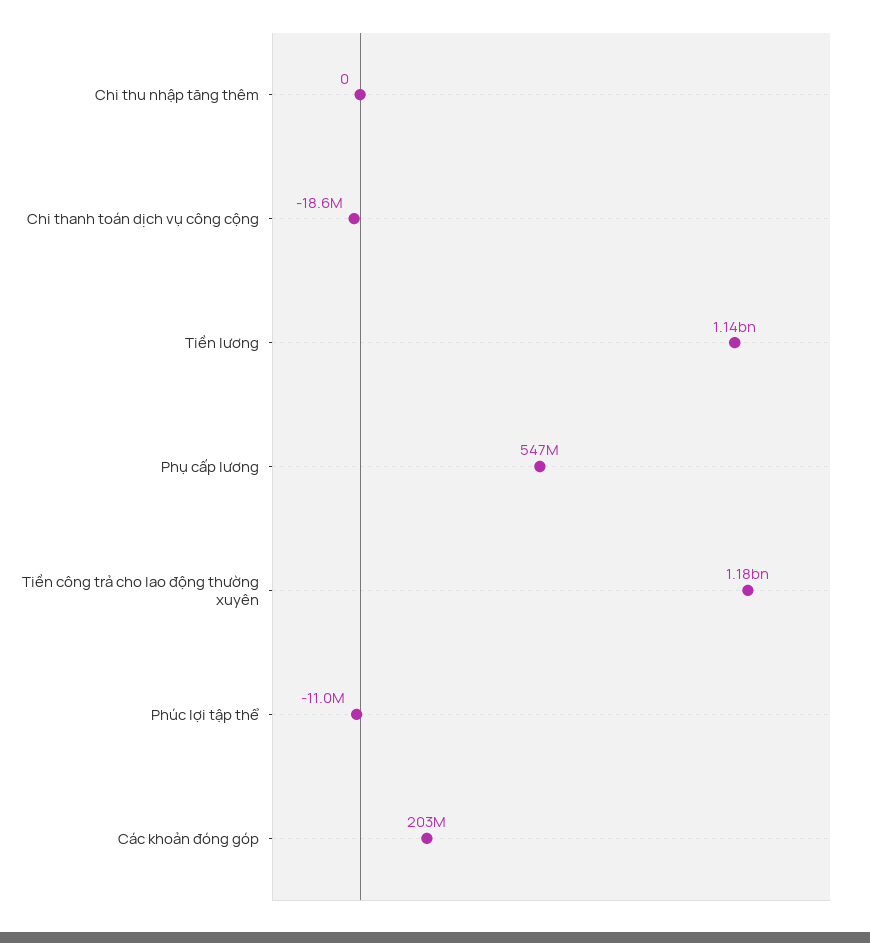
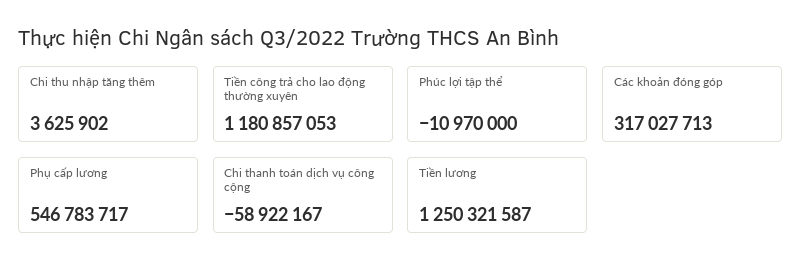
  {
-   "Chi thu nhập tăng thêm": 0,
+   "Chi thu nhập tăng thêm": 3625902,
-   "Chi thanh toán dịch vụ công cộng": -18600000,
+   "Chi thanh toán dịch vụ công cộng": -58922167,
-   "Tiền lương": 1140000000,
+   "Tiền lương": 1250321587,
    "Phụ cấp lương": 546783717,
    "Tiền công trả cho lao động thường xuyên": 1180857053,
    "Phúc lợi tập thể": -10970000,
-   "Các khoản đóng góp": 203000000
+   "Các khoản đóng góp": 317027713
  }

